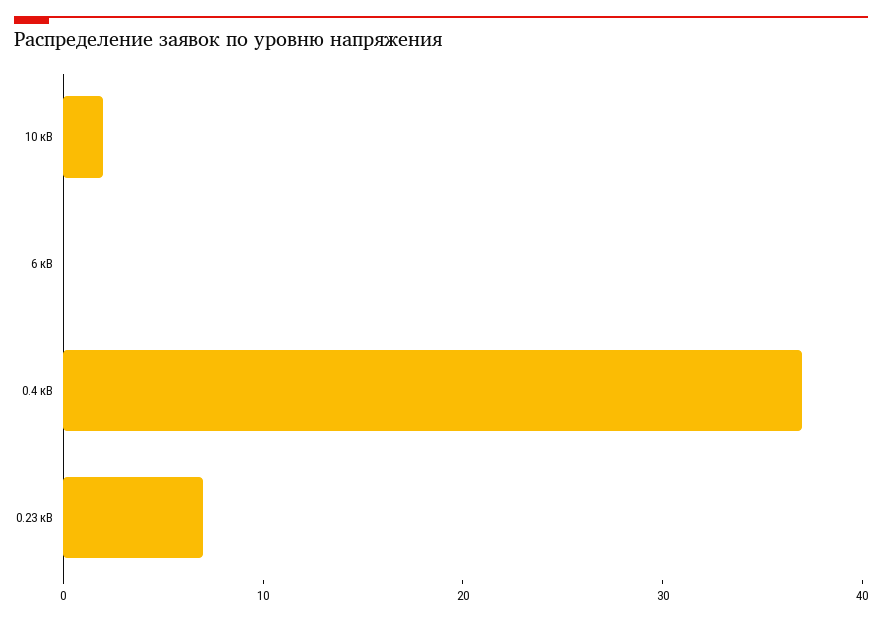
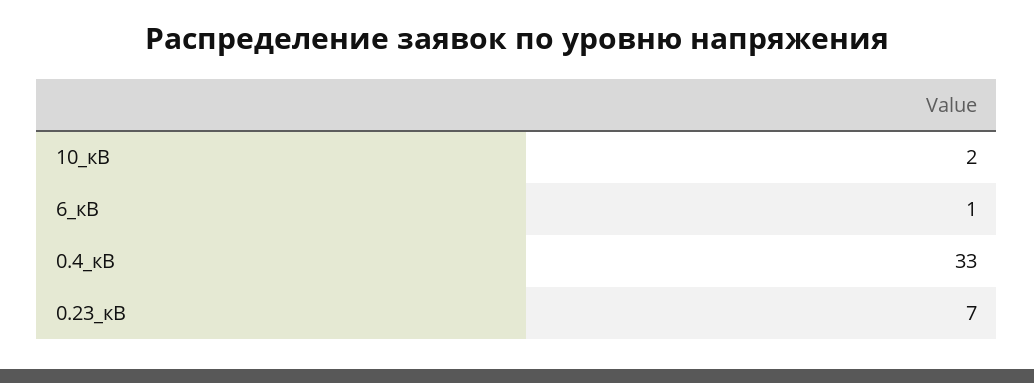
  {
    "10 кВ": 2,
-   "6 кВ": 0,
+   "6 кВ": 1,
-   "0.4 кВ": 37,
+   "0.4 кВ": 33,
    "0.23 кВ": 7
  }

